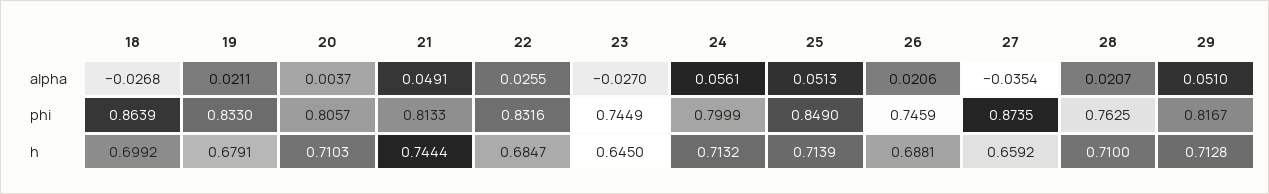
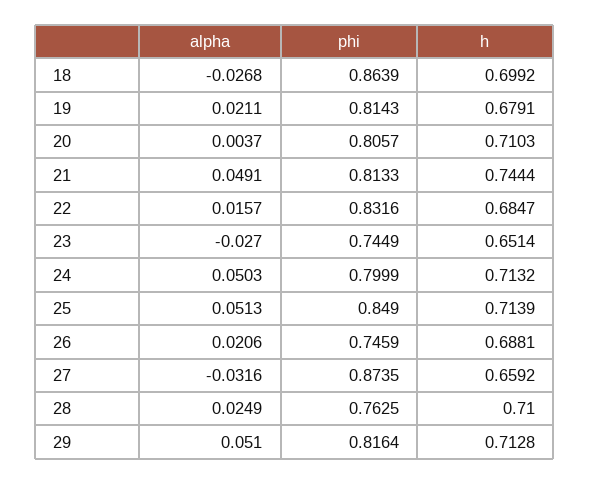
  {
    "18": {
      "alpha": -0.0268,
      "phi": 0.8639,
      "h": 0.6992
    },
    "19": {
      "alpha": 0.0211,
-     "phi": 0.833,
+     "phi": 0.8143,
      "h": 0.6791
    },
    "20": {
      "alpha": 0.0037,
      "phi": 0.8057,
      "h": 0.7103
    },
    "21": {
      "alpha": 0.0491,
      "phi": 0.8133,
      "h": 0.7444
    },
    "22": {
-     "alpha": 0.0255,
+     "alpha": 0.0157,
      "phi": 0.8316,
      "h": 0.6847
    },
    "23": {
      "alpha": -0.027,
      "phi": 0.7449,
-     "h": 0.645
+     "h": 0.6514
    },
    "24": {
-     "alpha": 0.0561,
+     "alpha": 0.0503,
      "phi": 0.7999,
      "h": 0.7132
    },
    "25": {
      "alpha": 0.0513,
      "phi": 0.849,
      "h": 0.7139
    },
    "26": {
      "alpha": 0.0206,
      "phi": 0.7459,
      "h": 0.6881
    },
    "27": {
-     "alpha": -0.0354,
+     "alpha": -0.0316,
      "phi": 0.8735,
      "h": 0.6592
    },
    "28": {
-     "alpha": 0.0207,
+     "alpha": 0.0249,
      "phi": 0.7625,
      "h": 0.71
    },
    "29": {
      "alpha": 0.051,
-     "phi": 0.8167,
+     "phi": 0.8164,
      "h": 0.7128
    }
  }

